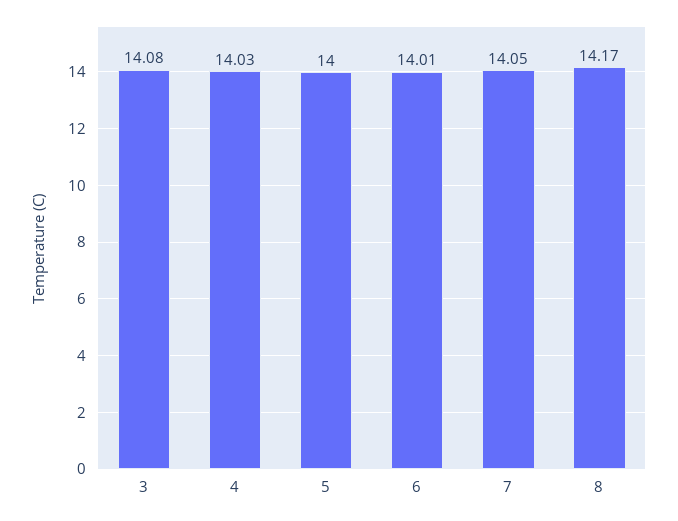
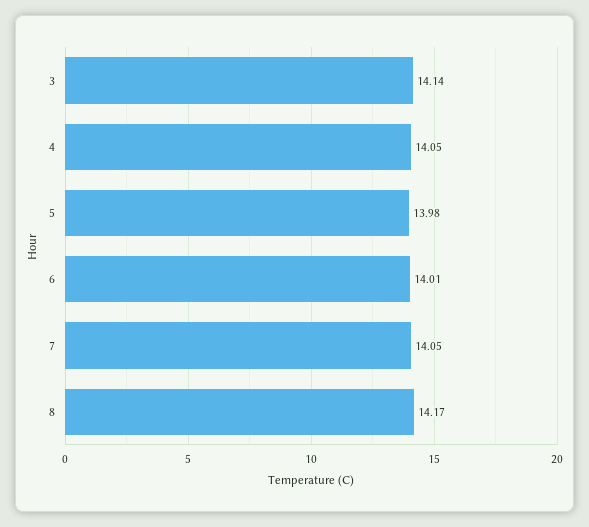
  {
-   "3": 14.08,
+   "3": 14.14,
-   "4": 14.03,
+   "4": 14.05,
-   "5": 14,
+   "5": 13.98,
    "6": 14.01,
    "7": 14.05,
    "8": 14.17
  }

